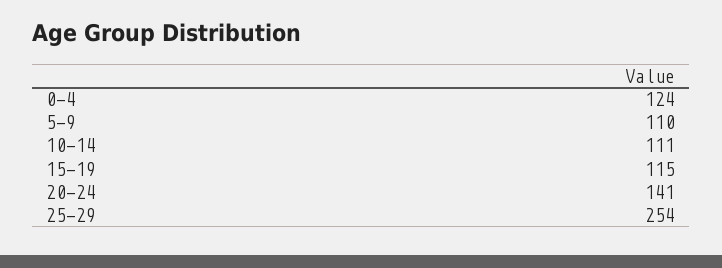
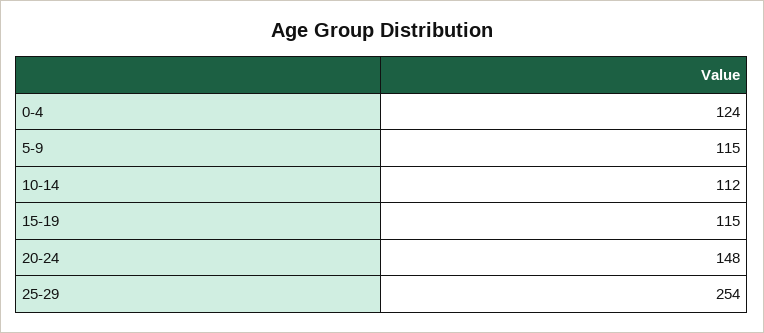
  {
    "0-4": 124,
-   "5-9": 110,
+   "5-9": 115,
-   "10-14": 111,
+   "10-14": 112,
    "15-19": 115,
-   "20-24": 141,
+   "20-24": 148,
    "25-29": 254
  }

